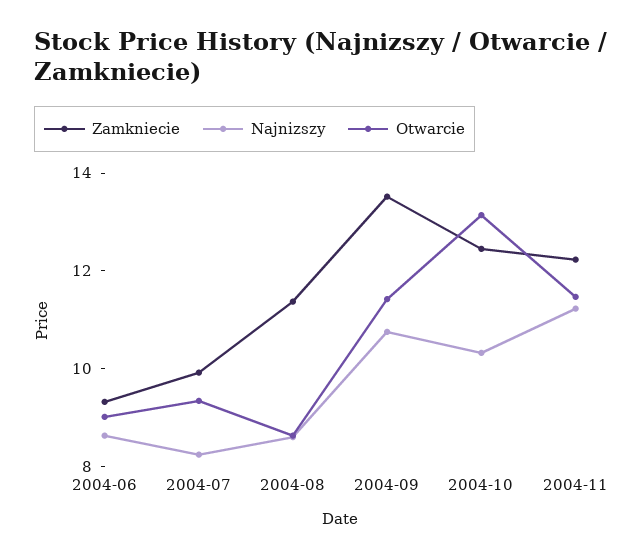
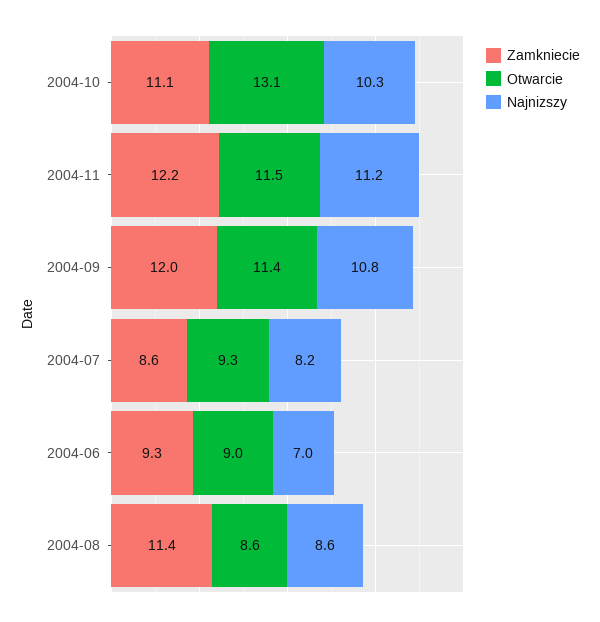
  {
    "Zamkniecie": {
      "2004-06": 9.3,
-     "2004-07": 10,
+     "2004-07": 8.6,
      "2004-08": 11.4,
-     "2004-09": 13.5,
+     "2004-09": 12,
-     "2004-10": 12.5,
+     "2004-10": 11.1,
      "2004-11": 12.2
    },
    "Najnizszy": {
-     "2004-06": 8.5,
+     "2004-06": 7,
      "2004-07": 8.2,
      "2004-08": 8.6,
      "2004-09": 10.8,
      "2004-10": 10.3,
      "2004-11": 11.2
    },
    "Otwarcie": {
      "2004-06": 9,
      "2004-07": 9.3,
      "2004-08": 8.6,
      "2004-09": 11.4,
      "2004-10": 13.1,
      "2004-11": 11.5
    }
  }

